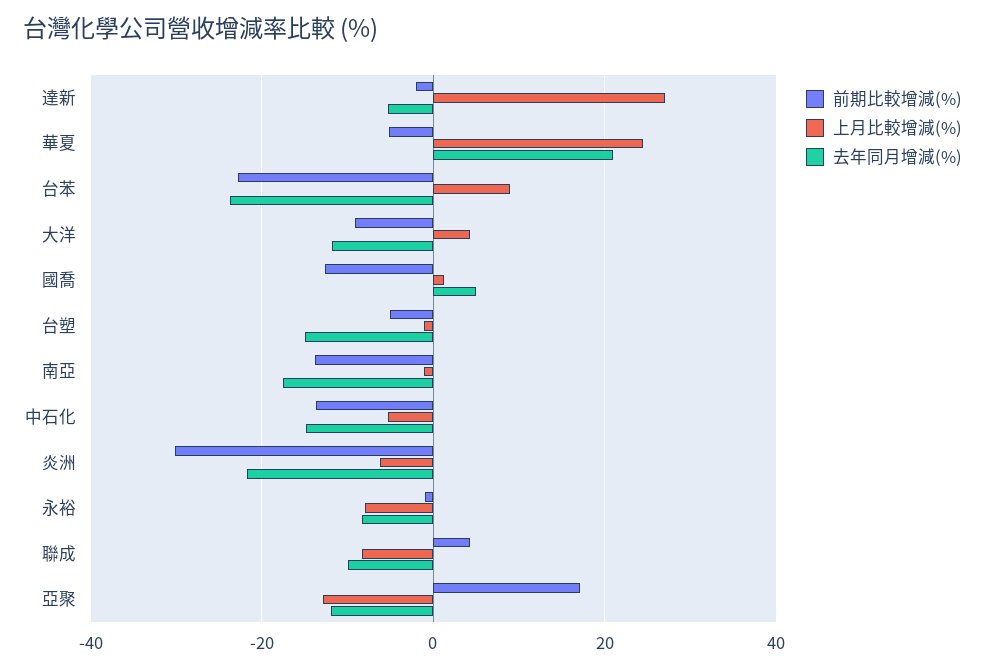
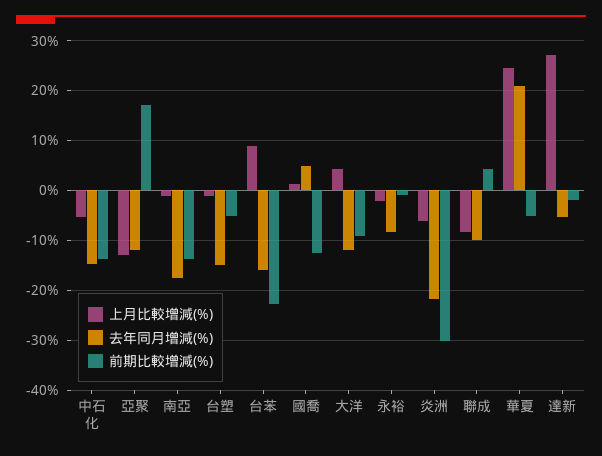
  {
    "前期比較增減(%)": {
      "達新": -2,
      "華夏": -6,
      "台苯": -22,
      "大洋": -10,
      "國喬": -12,
      "台塑": -6,
      "南亞": -14,
      "中石化": -14,
      "炎洲": -30,
      "永裕": 0,
      "聯成": 4,
      "亞聚": 18
    },
    "上月比較增減(%)": {
      "達新": 28,
      "華夏": 24,
      "台苯": 8,
      "大洋": 4,
      "國喬": 2,
      "台塑": -2,
      "南亞": -2,
      "中石化": -6,
      "炎洲": -6,
-     "永裕": -8,
+     "永裕": -2,
      "聯成": -8,
      "亞聚": -12
    },
    "去年同月增減(%)": {
      "達新": -6,
      "華夏": 20,
-     "台苯": -24,
+     "台苯": -16,
      "大洋": -12,
      "國喬": 4,
      "台塑": -14,
      "南亞": -18,
      "中石化": -14,
      "炎洲": -22,
      "永裕": -8,
      "聯成": -10,
      "亞聚": -12
    }
  }

